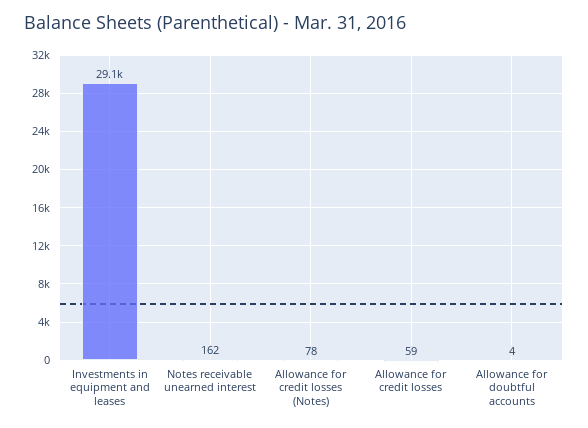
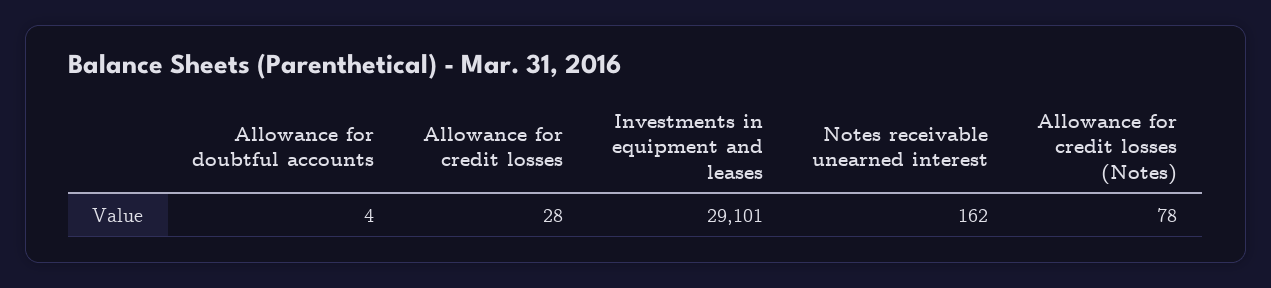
  {
    "Investments in equipment and leases": 29101,
    "Notes receivable unearned interest": 162,
    "Allowance for credit losses (Notes)": 78,
-   "Allowance for credit losses": 59,
+   "Allowance for credit losses": 28,
    "Allowance for doubtful accounts": 4
  }

